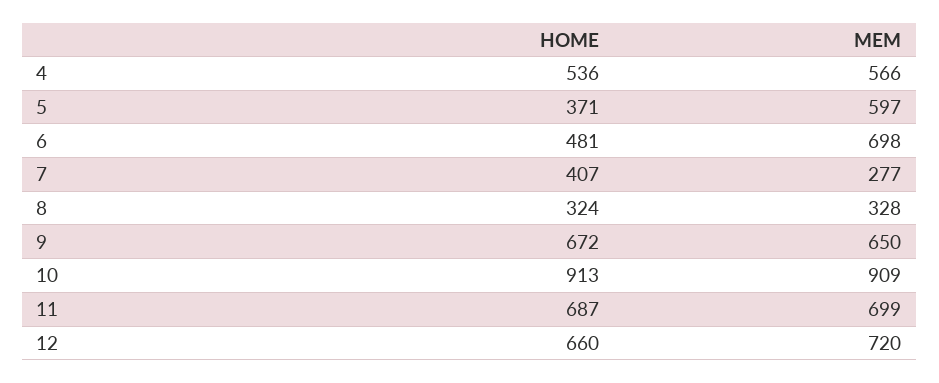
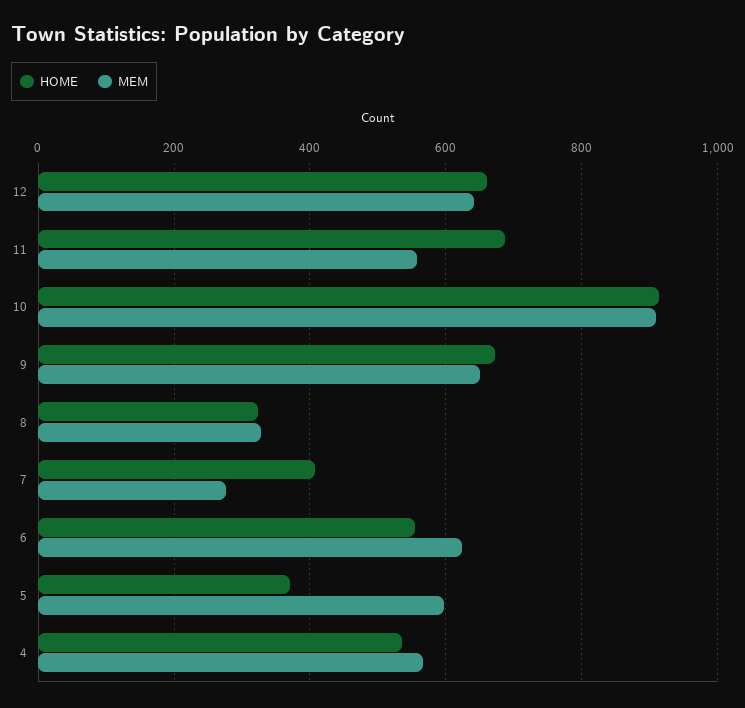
  {
    "HOME": {
      "4": 536,
      "5": 371,
-     "6": 481,
+     "6": 560,
      "7": 407,
      "8": 324,
      "9": 672,
      "10": 913,
      "11": 687,
      "12": 660
    },
    "MEM": {
      "4": 566,
      "5": 597,
-     "6": 698,
+     "6": 620,
      "7": 277,
      "8": 328,
      "9": 650,
      "10": 909,
-     "11": 699,
+     "11": 560,
-     "12": 720
+     "12": 640
    }
  }

